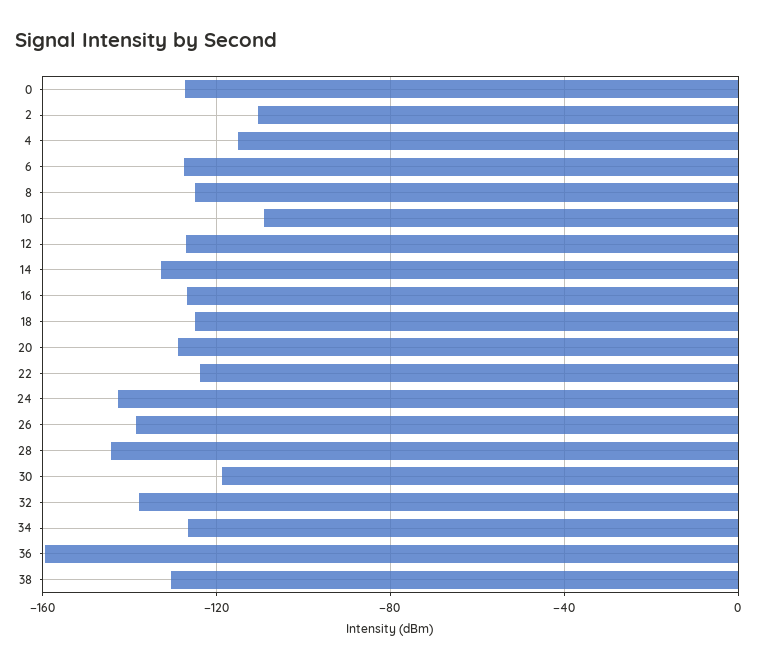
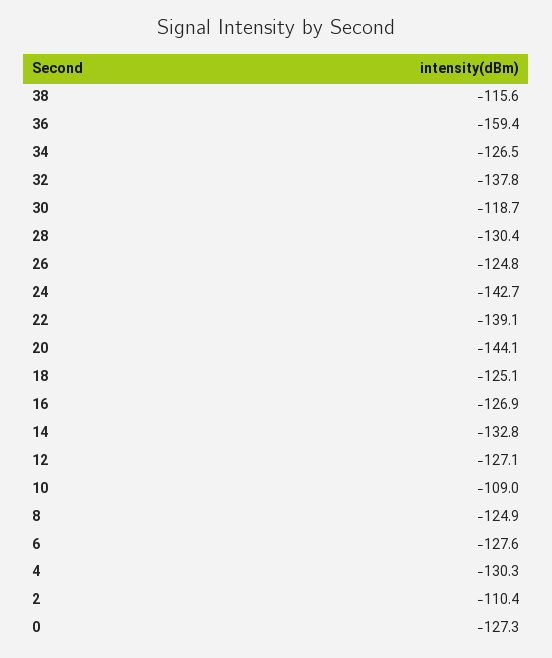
  {
    "0": -127.3,
    "2": -110.4,
-   "4": -115,
+   "4": -130.3,
    "6": -127.6,
    "8": -124.9,
    "10": -109,
    "12": -127.1,
    "14": -132.8,
    "16": -126.9,
    "18": -125.1,
-   "20": -130,
+   "20": -144.1,
-   "22": -125,
+   "22": -139.1,
    "24": -142.7,
-   "26": -140,
+   "26": -124.8,
-   "28": -145,
+   "28": -130.4,
    "30": -118.7,
    "32": -137.8,
    "34": -126.5,
    "36": -159.4,
-   "38": -130
+   "38": -115.6
  }

